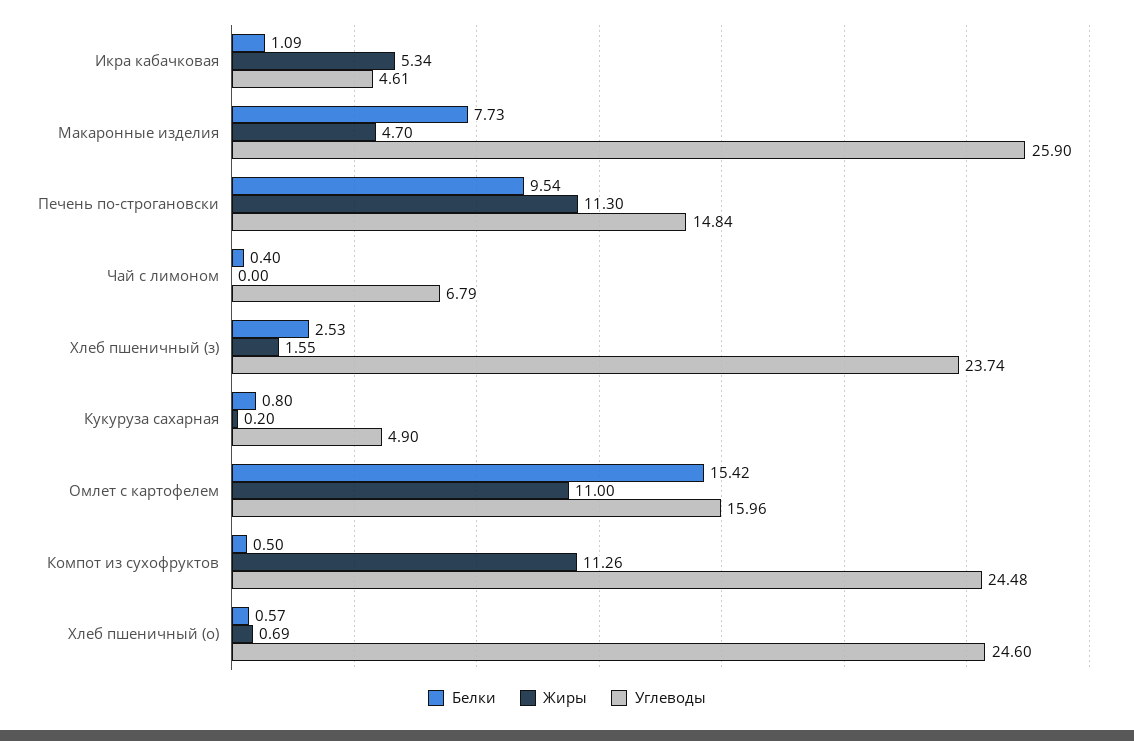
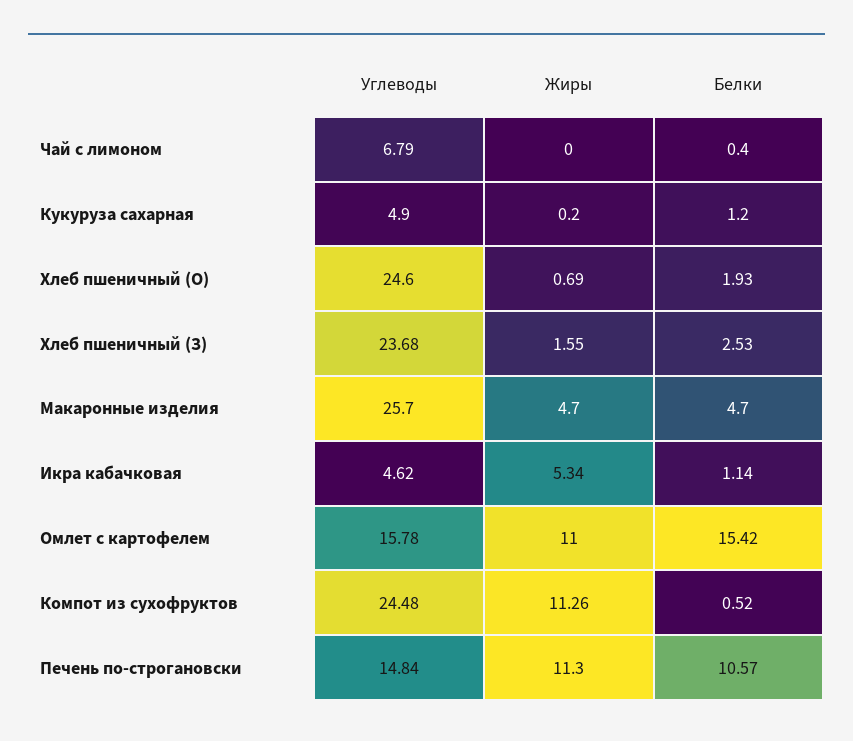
  {
    "Белки": {
-     "Икра кабачковая": 1.09,
+     "Икра кабачковая": 1.14,
-     "Макаронные изделия": 7.73,
+     "Макаронные изделия": 4.7,
-     "Печень по-строгановски": 9.54,
+     "Печень по-строгановски": 10.57,
      "Чай с лимоном": 0.4,
      "Хлеб пшеничный (з)": 2.53,
-     "Кукуруза сахарная": 0.8,
+     "Кукуруза сахарная": 1.2,
      "Омлет с картофелем": 15.42,
-     "Компот из сухофруктов": 0.5,
+     "Компот из сухофруктов": 0.52,
-     "Хлеб пшеничный (о)": 0.57
+     "Хлеб пшеничный (о)": 1.93
    },
    "Жиры": {
      "Икра кабачковая": 5.34,
      "Макаронные изделия": 4.7,
      "Печень по-строгановски": 11.3,
      "Чай с лимоном": 0,
      "Хлеб пшеничный (з)": 1.55,
      "Кукуруза сахарная": 0.2,
      "Омлет с картофелем": 11,
      "Компот из сухофруктов": 11.26,
      "Хлеб пшеничный (о)": 0.69
    },
    "Углеводы": {
-     "Икра кабачковая": 4.61,
+     "Икра кабачковая": 4.62,
-     "Макаронные изделия": 25.9,
+     "Макаронные изделия": 25.7,
      "Печень по-строгановски": 14.84,
      "Чай с лимоном": 6.79,
-     "Хлеб пшеничный (з)": 23.74,
+     "Хлеб пшеничный (з)": 23.68,
      "Кукуруза сахарная": 4.9,
-     "Омлет с картофелем": 15.96,
+     "Омлет с картофелем": 15.78,
      "Компот из сухофруктов": 24.48,
      "Хлеб пшеничный (о)": 24.6
    }
  }

